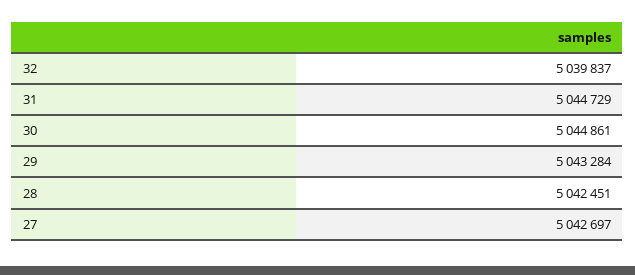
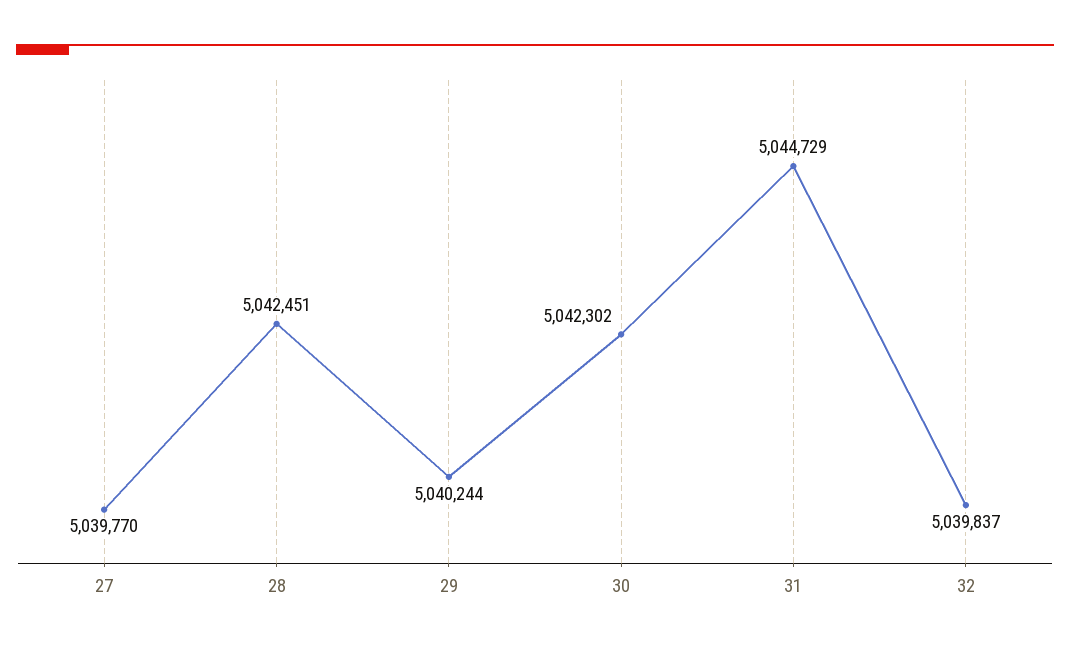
  {
    "32": 5039837,
    "31": 5044729,
-   "30": 5044861,
+   "30": 5042302,
-   "29": 5043284,
+   "29": 5040244,
    "28": 5042451,
-   "27": 5042697
+   "27": 5039770
  }

